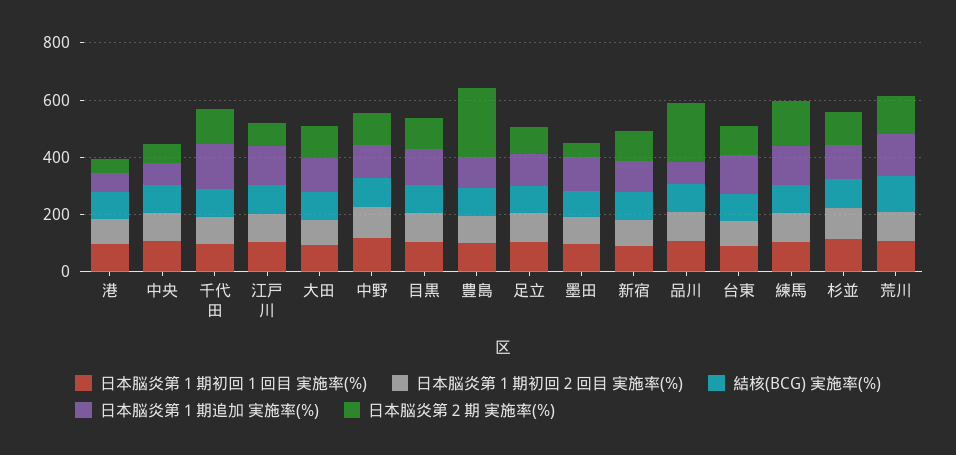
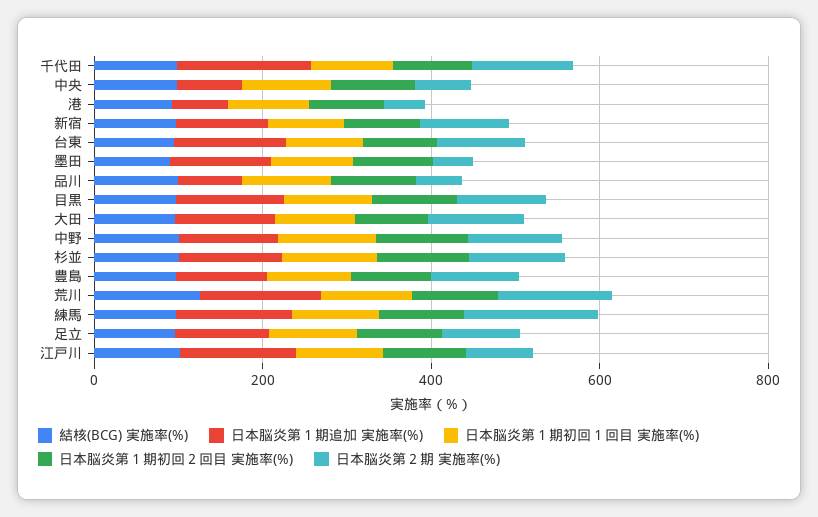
  {
    "日本脳炎第１期初回１回目 実施率(%)": {
      "港": 100,
      "中央": 100,
      "千代田": 100,
      "江戸川": 100,
      "大田": 100,
      "中野": 100,
      "目黒": 100,
      "豊島": 100,
      "足立": 100,
      "墨田": 100,
      "新宿": 100,
      "品川": 100,
      "台東": 100,
      "練馬": 100,
      "杉並": 100,
      "荒川": 100
    },
    "日本脳炎第１期初回２回目 実施率(%)": {
      "港": 100,
      "中央": 100,
      "千代田": 100,
      "江戸川": 100,
      "大田": 100,
      "中野": 100,
      "目黒": 100,
      "豊島": 100,
      "足立": 100,
      "墨田": 100,
      "新宿": 100,
      "品川": 100,
      "台東": 100,
      "練馬": 100,
      "杉並": 100,
      "荒川": 100
    },
    "結核(BCG) 実施率(%)": {
      "港": 100,
      "中央": 100,
      "千代田": 100,
      "江戸川": 100,
      "大田": 100,
      "中野": 100,
      "目黒": 100,
      "豊島": 100,
      "足立": 100,
      "墨田": 100,
      "新宿": 100,
      "品川": 100,
      "台東": 100,
      "練馬": 100,
      "杉並": 100,
      "荒川": 150
    },
    "日本脳炎第１期追加 実施率(%)": {
      "港": 50,
      "中央": 100,
      "千代田": 150,
      "江戸川": 150,
      "大田": 100,
      "中野": 100,
      "目黒": 150,
      "豊島": 100,
      "足立": 100,
      "墨田": 100,
      "新宿": 100,
      "品川": 100,
      "台東": 150,
      "練馬": 150,
      "杉並": 100,
      "荒川": 150
    },
    "日本脳炎第２期 実施率(%)": {
      "港": 50,
      "中央": 50,
      "千代田": 100,
      "江戸川": 100,
      "大田": 100,
      "中野": 100,
      "目黒": 100,
-     "豊島": 250,
+     "豊島": 100,
      "足立": 100,
      "墨田": 50,
      "新宿": 100,
-     "品川": 200,
+     "品川": 50,
      "台東": 100,
      "練馬": 150,
      "杉並": 100,
      "荒川": 150
    }
  }

